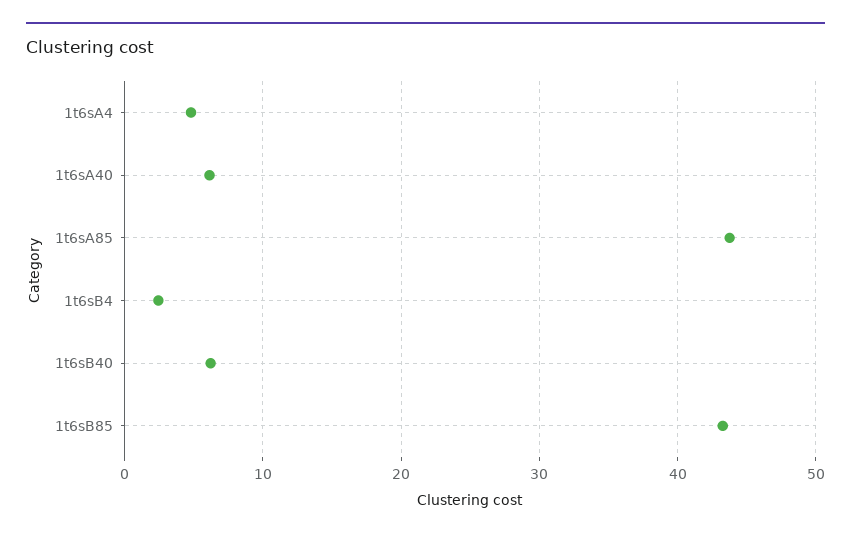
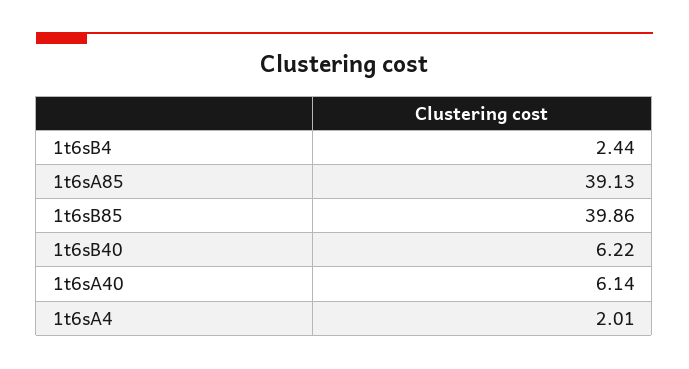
  {
-   "1t6sA4": 5,
+   "1t6sA4": 2.01,
    "1t6sA40": 6.14,
-   "1t6sA85": 44,
+   "1t6sA85": 39.13,
    "1t6sB4": 2.44,
    "1t6sB40": 6.22,
-   "1t6sB85": 43
+   "1t6sB85": 39.86
  }

